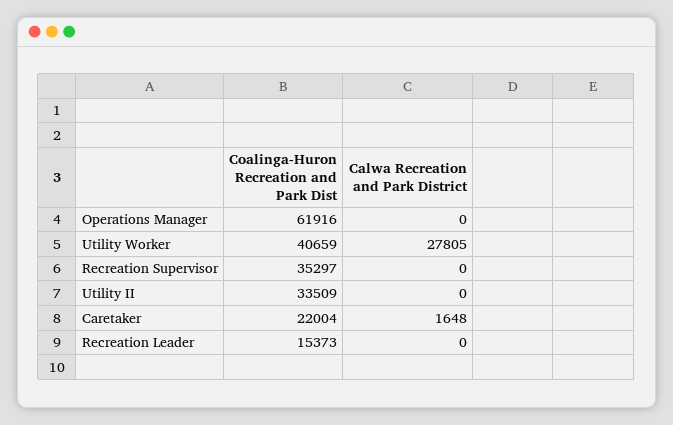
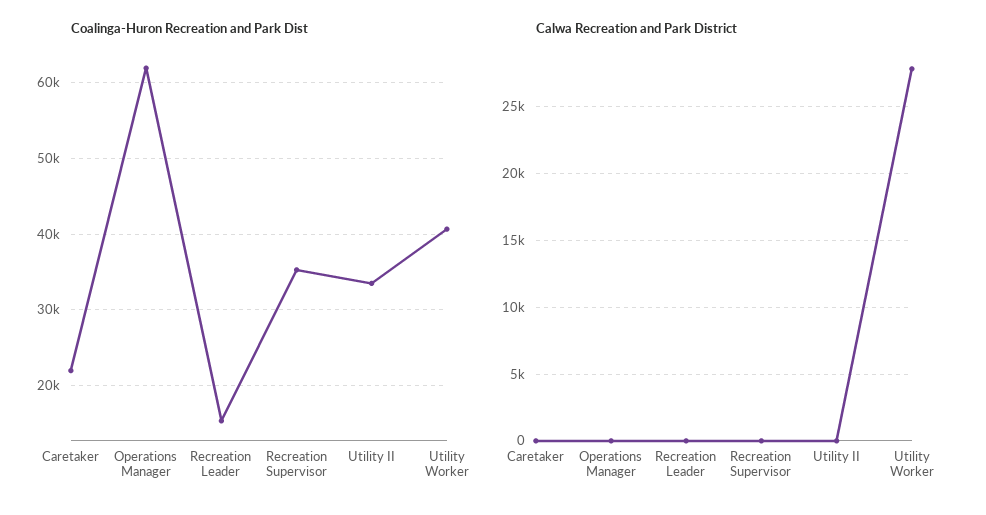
  {
    "Coalinga-Huron Recreation and Park Dist": {
      "Operations Manager": 61916,
      "Utility Worker": 40659,
      "Recreation Supervisor": 35297,
      "Utility II": 33509,
      "Caretaker": 22004,
      "Recreation Leader": 15373
    },
    "Calwa Recreation and Park District": {
      "Operations Manager": 0,
      "Utility Worker": 27805,
      "Recreation Supervisor": 0,
      "Utility II": 0,
-     "Caretaker": 1648,
+     "Caretaker": 0,
      "Recreation Leader": 0
    }
  }

